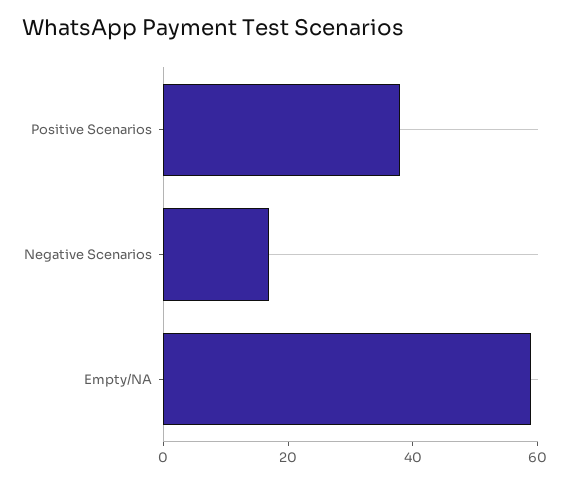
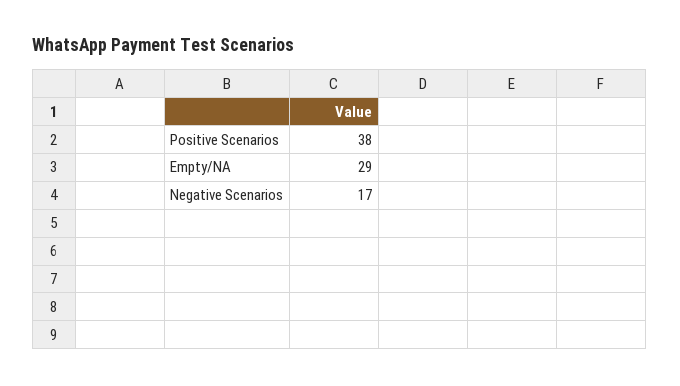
  {
    "Positive Scenarios": 38,
    "Negative Scenarios": 17,
-   "Empty/NA": 60
+   "Empty/NA": 29
  }

